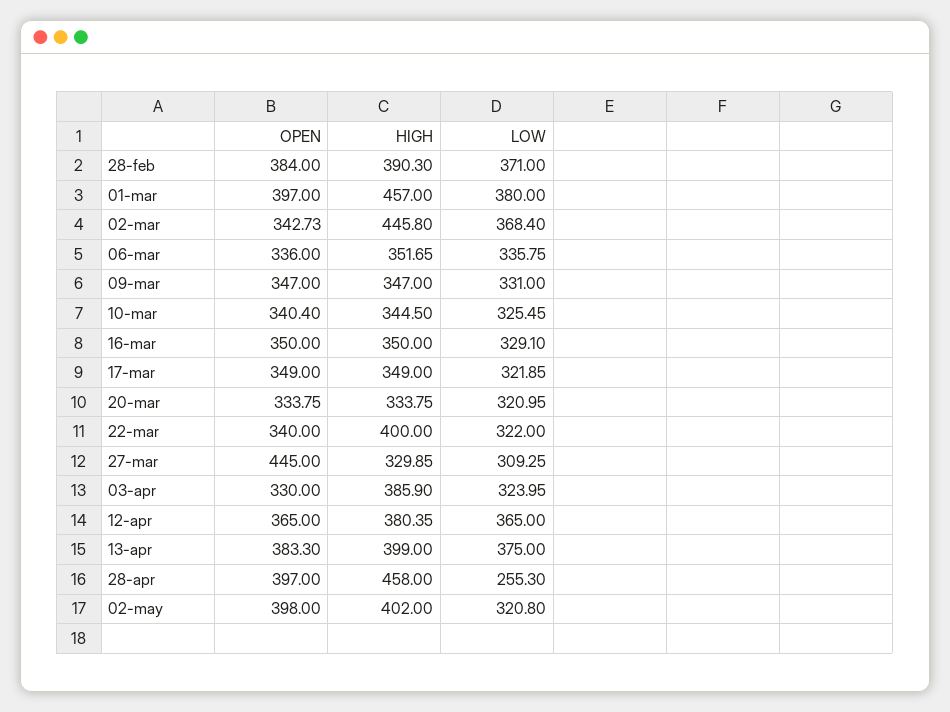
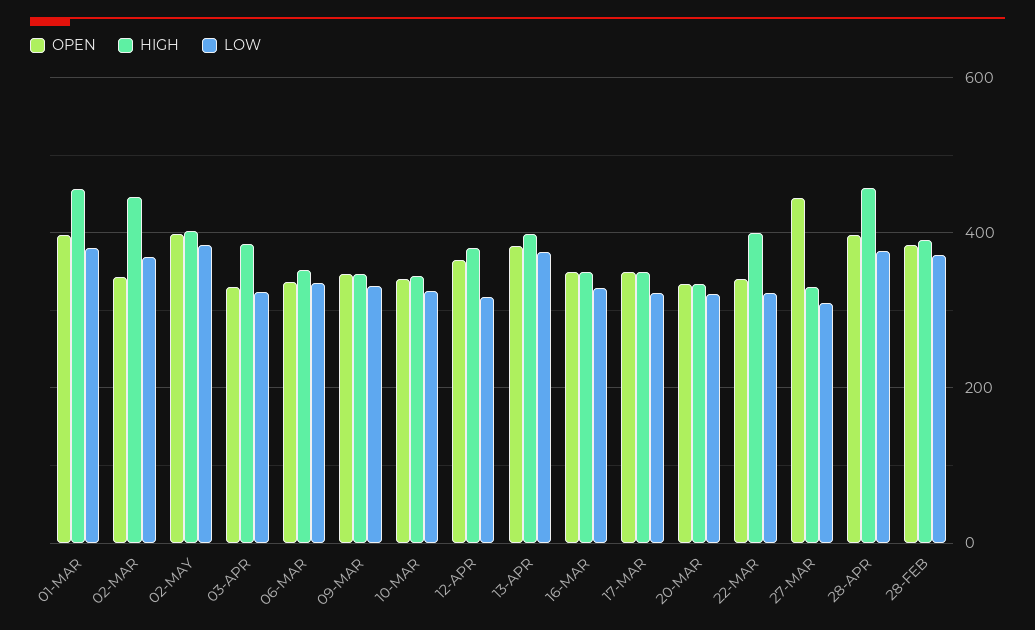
  {
    "OPEN": {
      "28-feb": 384,
      "01-mar": 397,
      "02-mar": 342.73,
      "06-mar": 336,
      "09-mar": 347,
      "10-mar": 340.4,
      "16-mar": 350,
      "17-mar": 349,
      "20-mar": 333.75,
      "22-mar": 340,
      "27-mar": 445,
      "03-apr": 330,
      "12-apr": 365,
      "13-apr": 383.3,
      "28-apr": 397,
      "02-may": 398
    },
    "HIGH": {
      "28-feb": 390.3,
      "01-mar": 457,
      "02-mar": 445.8,
      "06-mar": 351.65,
      "09-mar": 347,
      "10-mar": 344.5,
      "16-mar": 350,
      "17-mar": 349,
      "20-mar": 333.75,
      "22-mar": 400,
      "27-mar": 329.85,
      "03-apr": 385.9,
      "12-apr": 380.35,
      "13-apr": 399,
      "28-apr": 458,
      "02-may": 402
    },
    "LOW": {
      "28-feb": 371,
      "01-mar": 380,
      "02-mar": 368.4,
      "06-mar": 335.75,
      "09-mar": 331,
      "10-mar": 325.45,
      "16-mar": 329.1,
      "17-mar": 321.85,
      "20-mar": 320.95,
      "22-mar": 322,
      "27-mar": 309.25,
      "03-apr": 323.95,
-     "12-apr": 365,
+     "12-apr": 320,
      "13-apr": 375,
-     "28-apr": 255.3,
+     "28-apr": 380,
-     "02-may": 320.8
+     "02-may": 380
    }
  }

